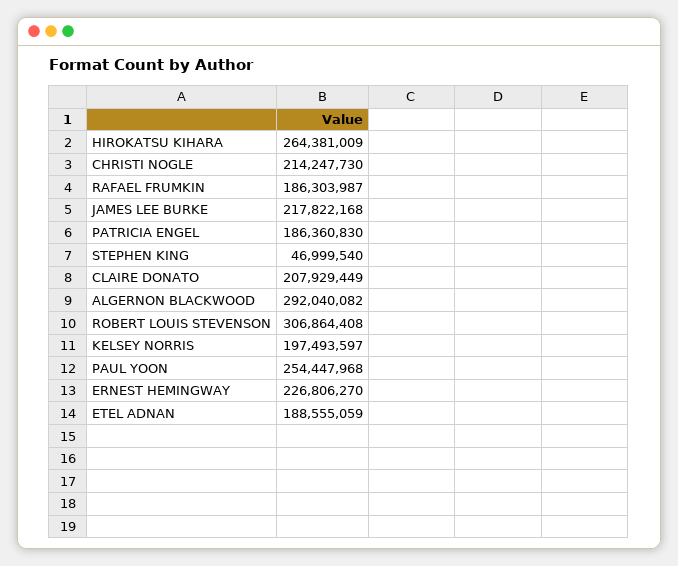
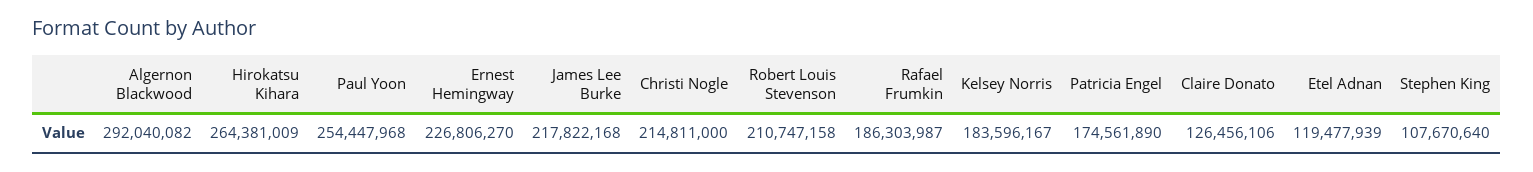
  {
    "HIROKATSU KIHARA": 264381009,
-   "CHRISTI NOGLE": 214247730,
+   "CHRISTI NOGLE": 214811000,
    "RAFAEL FRUMKIN": 186303987,
    "JAMES LEE BURKE": 217822168,
-   "PATRICIA ENGEL": 186360830,
+   "PATRICIA ENGEL": 174561890,
-   "STEPHEN KING": 46999540,
+   "STEPHEN KING": 107670640,
-   "CLAIRE DONATO": 207929449,
+   "CLAIRE DONATO": 126456106,
    "ALGERNON BLACKWOOD": 292040082,
-   "ROBERT LOUIS STEVENSON": 306864408,
+   "ROBERT LOUIS STEVENSON": 210747158,
-   "KELSEY NORRIS": 197493597,
+   "KELSEY NORRIS": 183596167,
    "PAUL YOON": 254447968,
    "ERNEST HEMINGWAY": 226806270,
-   "ETEL ADNAN": 188555059
+   "ETEL ADNAN": 119477939
  }

